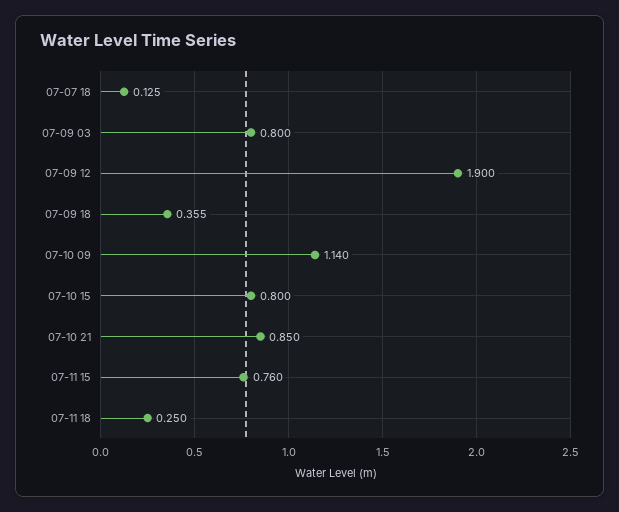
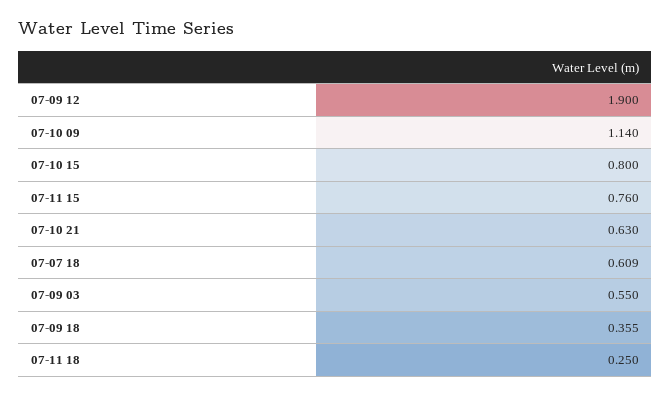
  {
-   "07-07 18": 0.125,
+   "07-07 18": 0.609,
-   "07-09 03": 0.8,
+   "07-09 03": 0.55,
    "07-09 12": 1.9,
    "07-09 18": 0.355,
    "07-10 09": 1.14,
    "07-10 15": 0.8,
-   "07-10 21": 0.85,
+   "07-10 21": 0.63,
    "07-11 15": 0.76,
    "07-11 18": 0.25
  }

